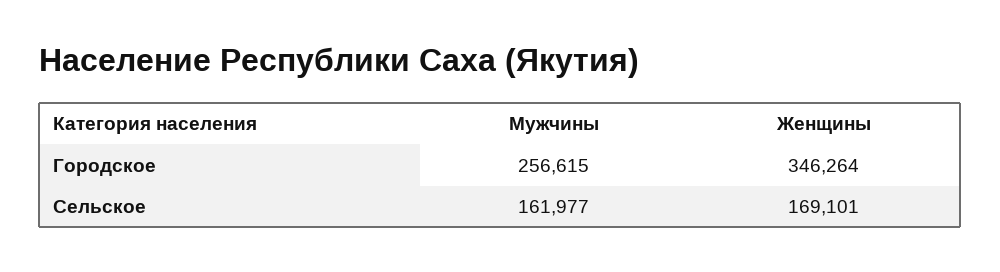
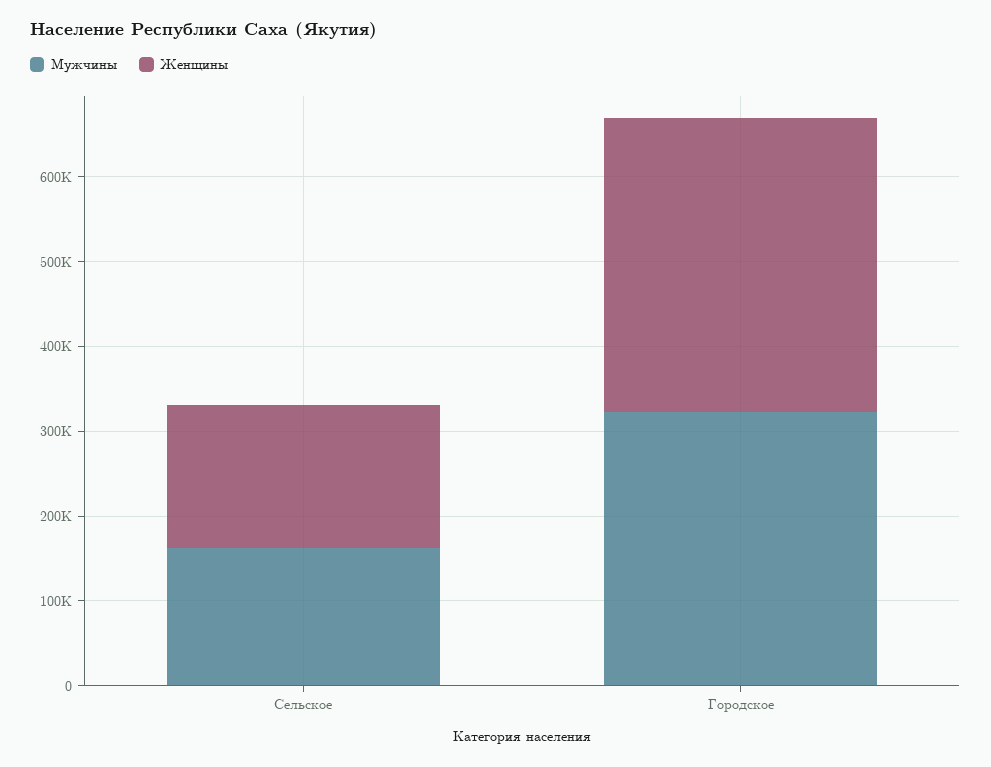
  {
    "Мужчины": {
-     "Городское": 256615,
+     "Городское": 320000,
      "Сельское": 161977
    },
    "Женщины": {
      "Городское": 346264,
      "Сельское": 169101
    }
  }

